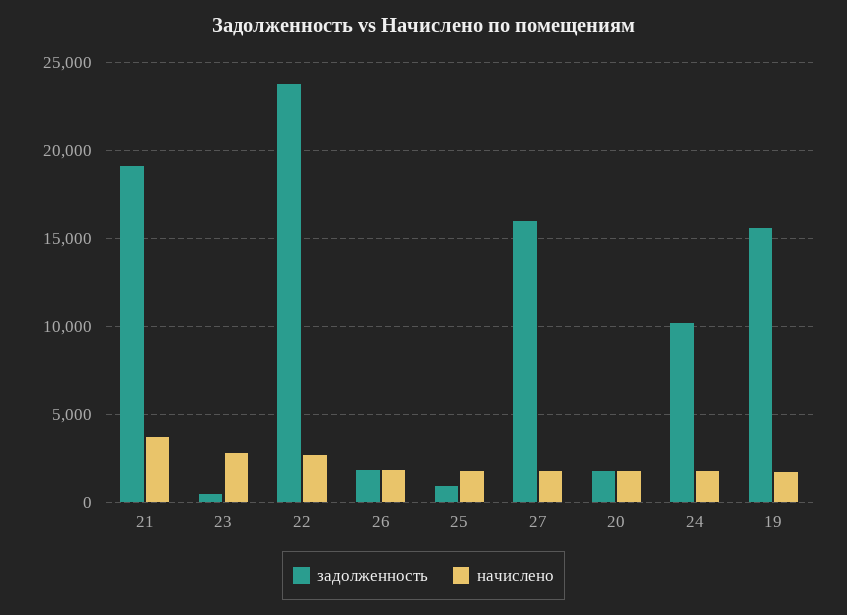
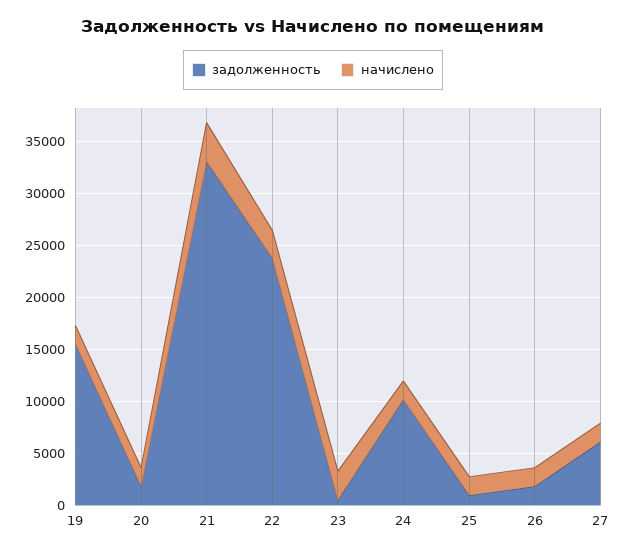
  {
    "задолженность": {
-     "21": 19000,
+     "21": 33000,
      "23": 500,
      "22": 24000,
      "26": 2000,
      "25": 1000,
-     "27": 16000,
+     "27": 6000,
      "20": 2000,
      "24": 10000,
      "19": 15500
    },
    "начислено": {
      "21": 3500,
      "23": 3000,
      "22": 2500,
      "26": 2000,
      "25": 2000,
      "27": 2000,
      "20": 2000,
      "24": 2000,
      "19": 2000
    }
  }

